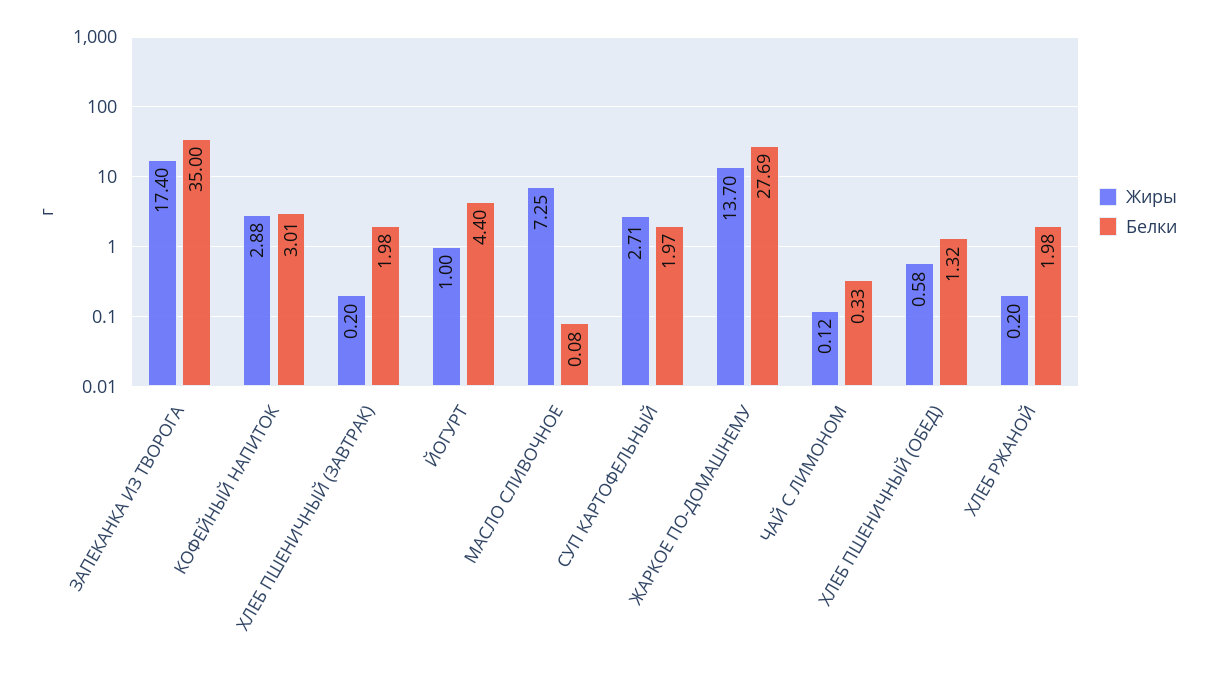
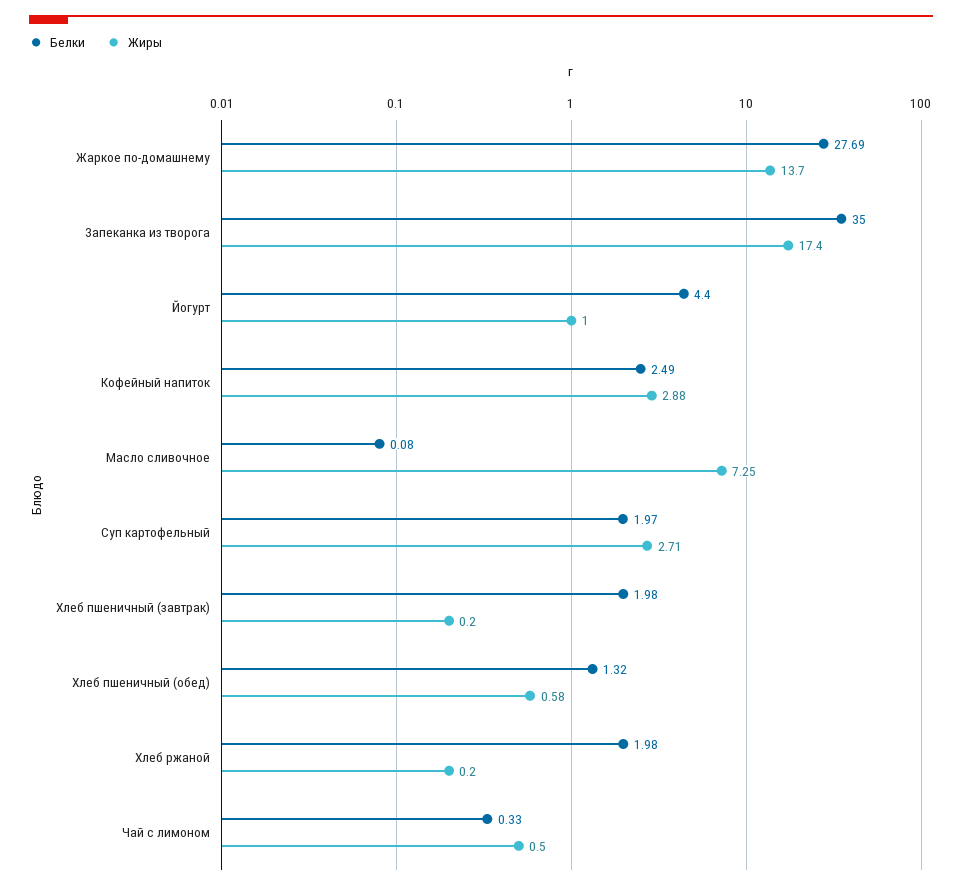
  {
    "Жиры": {
      "ЗАПЕКАНКА ИЗ ТВОРОГА": 17.4,
      "КОФЕЙНЫЙ НАПИТОК": 2.88,
      "ХЛЕБ ПШЕНИЧНЫЙ (ЗАВТРАК)": 0.2,
      "ЙОГУРТ": 1,
      "МАСЛО СЛИВОЧНОЕ": 7.25,
      "СУП КАРТОФЕЛЬНЫЙ": 2.71,
      "ЖАРКОЕ ПО-ДОМАШНЕМУ": 13.7,
-     "ЧАЙ С ЛИМОНОМ": 0.12,
+     "ЧАЙ С ЛИМОНОМ": 0.5,
      "ХЛЕБ ПШЕНИЧНЫЙ (ОБЕД)": 0.58,
      "ХЛЕБ РЖАНОЙ": 0.2
    },
    "Белки": {
      "ЗАПЕКАНКА ИЗ ТВОРОГА": 35,
-     "КОФЕЙНЫЙ НАПИТОК": 3.01,
+     "КОФЕЙНЫЙ НАПИТОК": 2.49,
      "ХЛЕБ ПШЕНИЧНЫЙ (ЗАВТРАК)": 1.98,
      "ЙОГУРТ": 4.4,
      "МАСЛО СЛИВОЧНОЕ": 0.08,
      "СУП КАРТОФЕЛЬНЫЙ": 1.97,
      "ЖАРКОЕ ПО-ДОМАШНЕМУ": 27.69,
      "ЧАЙ С ЛИМОНОМ": 0.33,
      "ХЛЕБ ПШЕНИЧНЫЙ (ОБЕД)": 1.32,
      "ХЛЕБ РЖАНОЙ": 1.98
    }
  }

